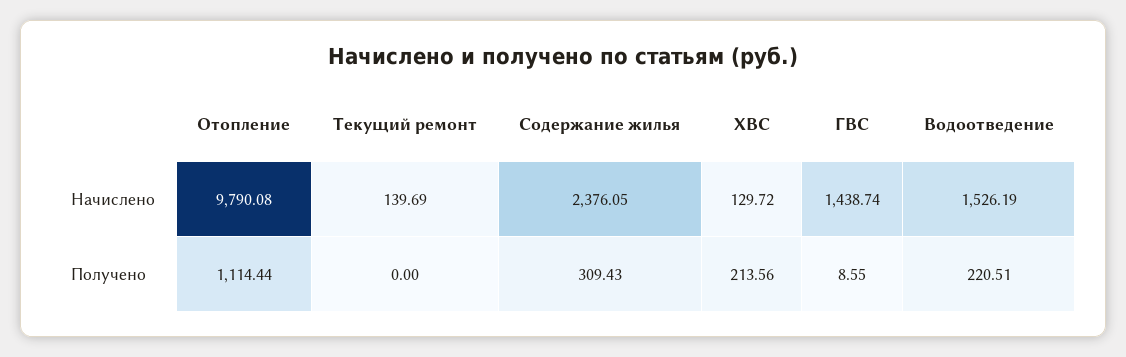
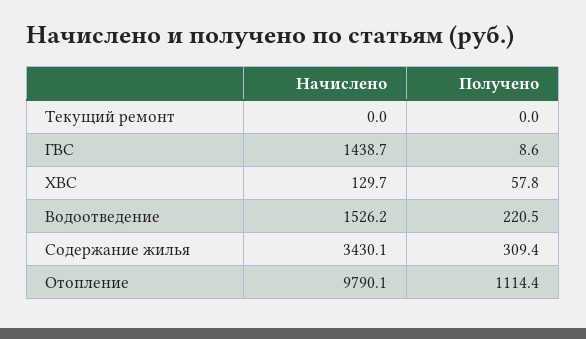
  {
    "Отопление": {
      "Начислено": 9790.08,
      "Получено": 1114.44
    },
    "Текущий ремонт": {
-     "Начислено": 139.69,
+     "Начислено": 0,
      "Получено": 0
    },
    "Содержание жилья": {
-     "Начислено": 2376.05,
+     "Начислено": 3430.1,
      "Получено": 309.43
    },
    "ХВС": {
      "Начислено": 129.72,
-     "Получено": 213.56
+     "Получено": 57.8
    },
    "ГВС": {
      "Начислено": 1438.74,
      "Получено": 8.55
    },
    "Водоотведение": {
      "Начислено": 1526.19,
      "Получено": 220.51
    }
  }

